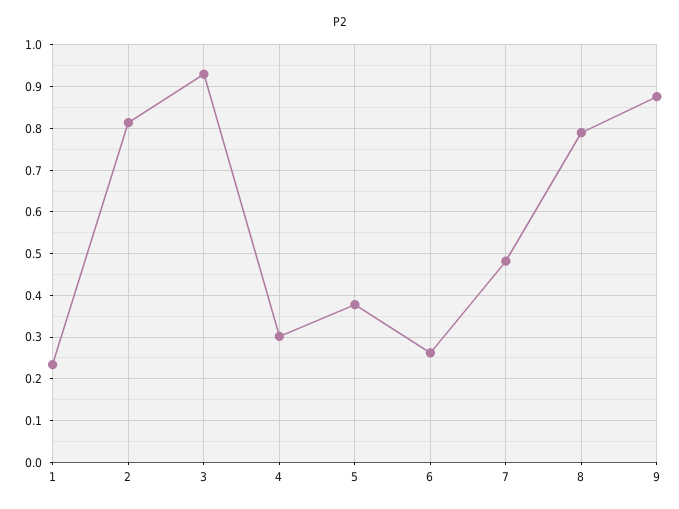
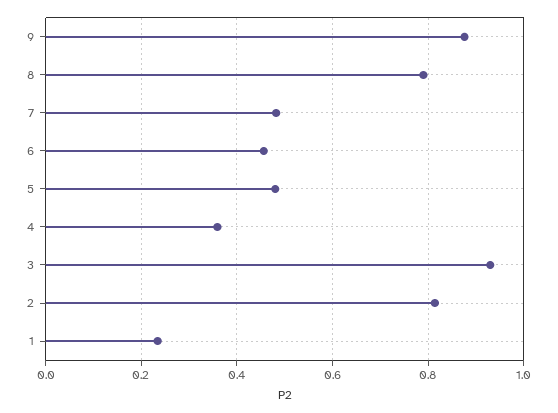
  {
    "1": 0.24,
    "2": 0.82,
    "3": 0.94,
-   "4": 0.3,
+   "4": 0.36,
-   "5": 0.38,
+   "5": 0.48,
-   "6": 0.26,
+   "6": 0.46,
    "7": 0.48,
    "8": 0.8,
    "9": 0.88
  }

